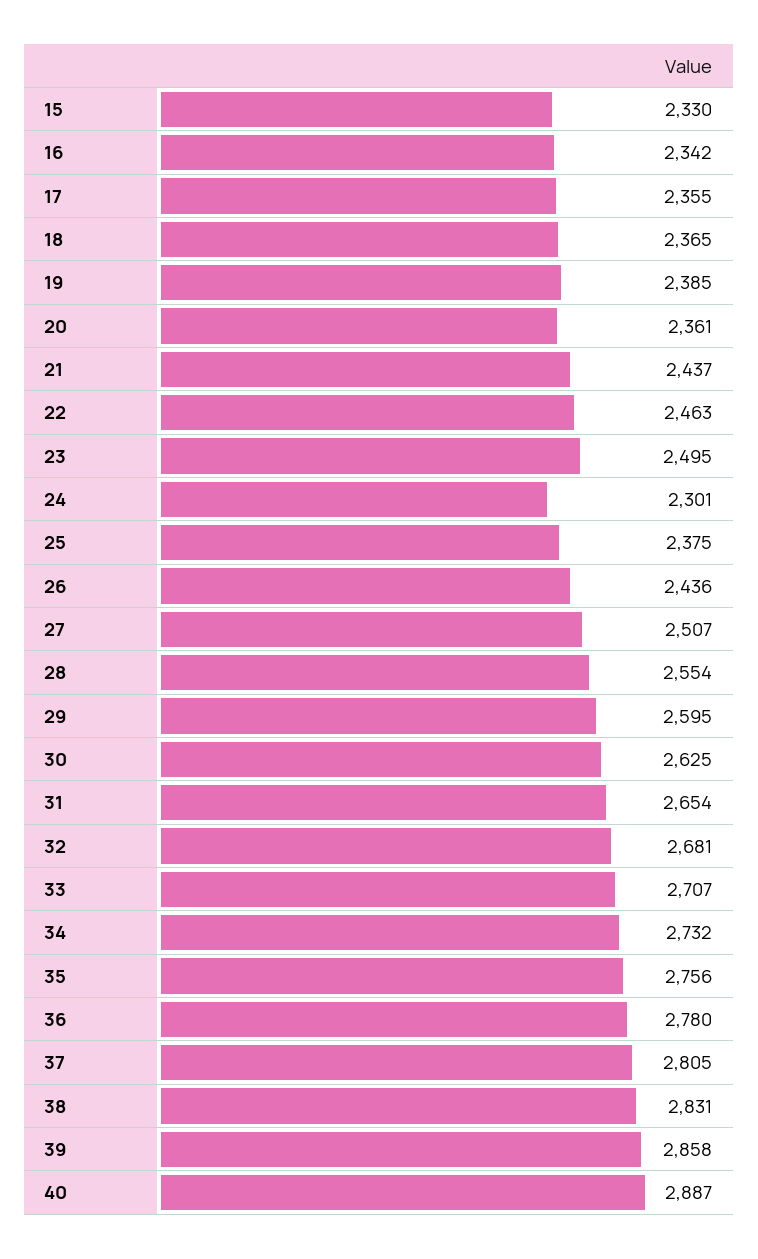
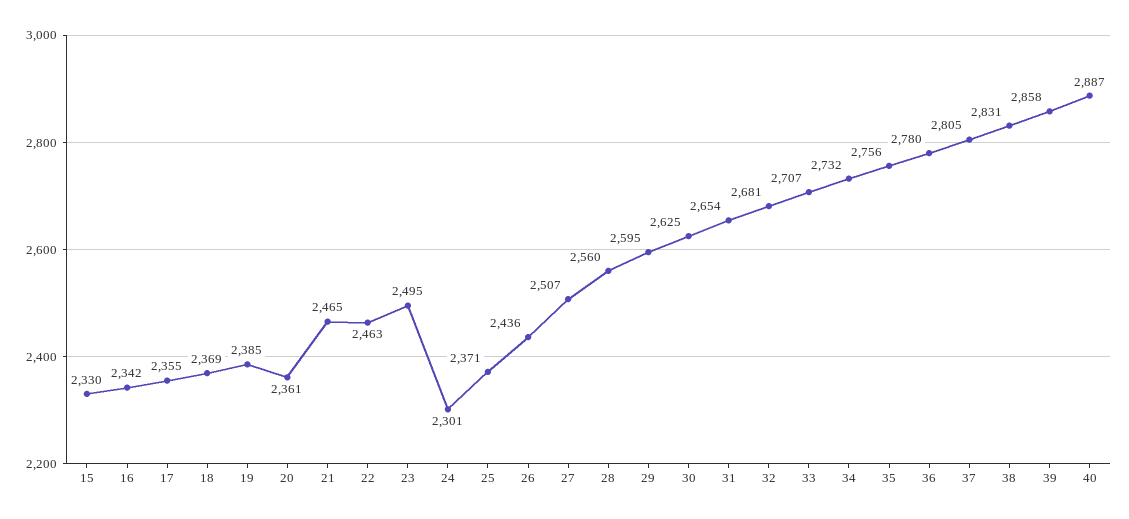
  {
    "15": 2330,
    "16": 2342,
    "17": 2355,
-   "18": 2365,
+   "18": 2369,
    "19": 2385,
    "20": 2361,
-   "21": 2437,
+   "21": 2465,
    "22": 2463,
    "23": 2495,
    "24": 2301,
-   "25": 2375,
+   "25": 2371,
    "26": 2436,
    "27": 2507,
-   "28": 2554,
+   "28": 2560,
    "29": 2595,
    "30": 2625,
    "31": 2654,
    "32": 2681,
    "33": 2707,
    "34": 2732,
    "35": 2756,
    "36": 2780,
    "37": 2805,
    "38": 2831,
    "39": 2858,
    "40": 2887
  }

